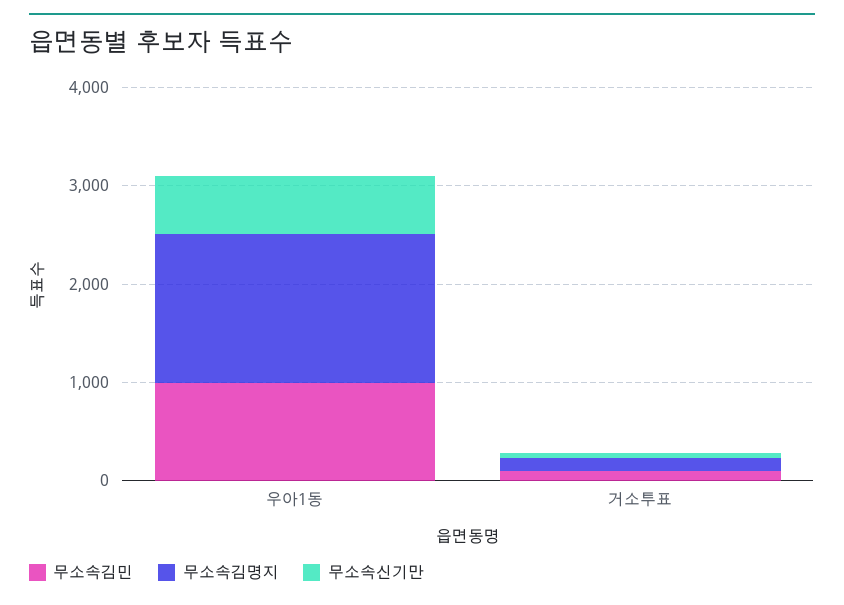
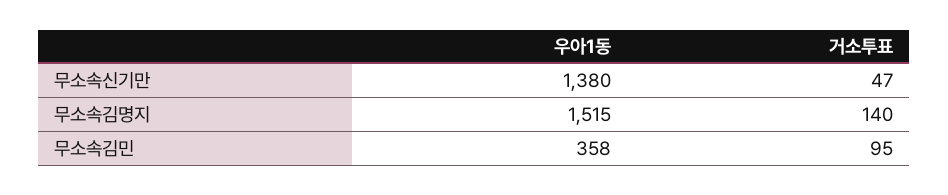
  {
    "무소속김민": {
-     "우아1동": 1000,
+     "우아1동": 358,
      "거소투표": 95
    },
    "무소속김명지": {
      "우아1동": 1515,
      "거소투표": 140
    },
    "무소속신기만": {
-     "우아1동": 600,
+     "우아1동": 1380,
      "거소투표": 47
    }
  }

